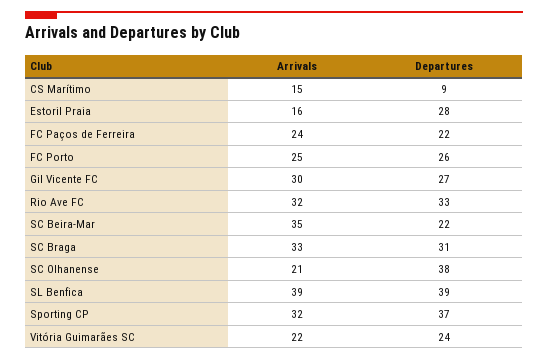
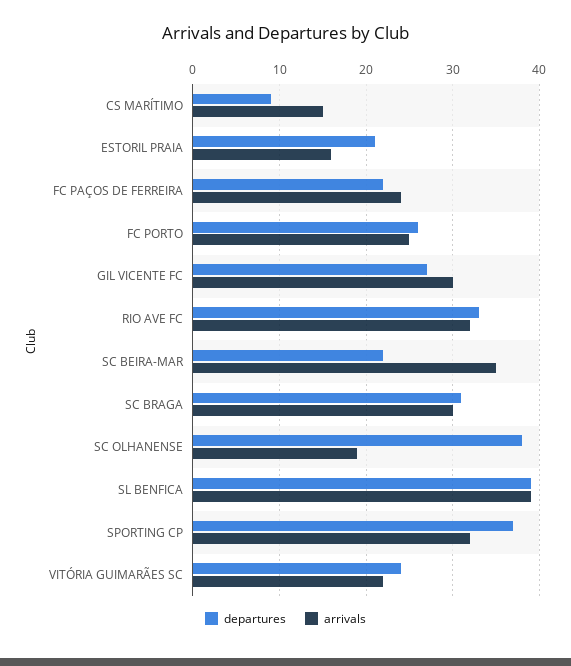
  {
    "Arrivals": {
      "CS Marítimo": 15,
      "Estoril Praia": 16,
      "FC Paços de Ferreira": 24,
      "FC Porto": 25,
      "Gil Vicente FC": 30,
      "Rio Ave FC": 32,
      "SC Beira-Mar": 35,
-     "SC Braga": 33,
+     "SC Braga": 30,
-     "SC Olhanense": 21,
+     "SC Olhanense": 19,
      "SL Benfica": 39,
      "Sporting CP": 32,
      "Vitória Guimarães SC": 22
    },
    "Departures": {
      "CS Marítimo": 9,
-     "Estoril Praia": 28,
+     "Estoril Praia": 21,
      "FC Paços de Ferreira": 22,
      "FC Porto": 26,
      "Gil Vicente FC": 27,
      "Rio Ave FC": 33,
      "SC Beira-Mar": 22,
      "SC Braga": 31,
      "SC Olhanense": 38,
      "SL Benfica": 39,
      "Sporting CP": 37,
      "Vitória Guimarães SC": 24
    }
  }

